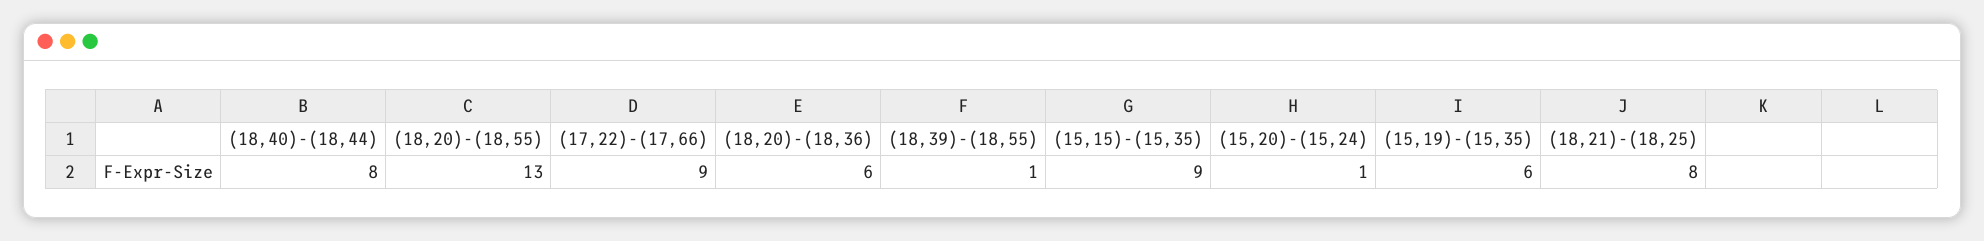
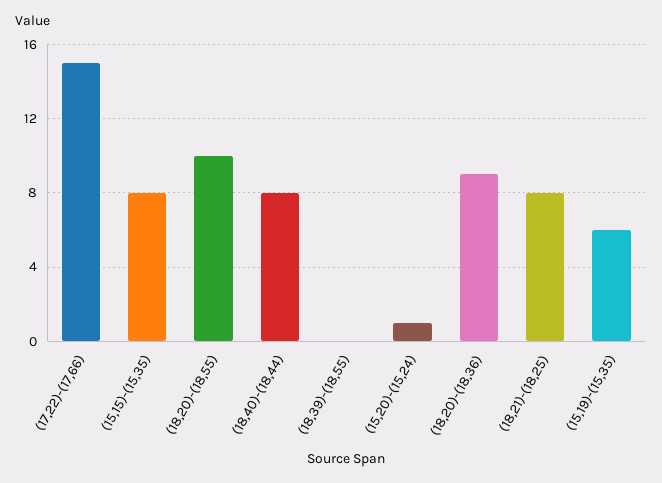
  {
    "(18,40)-(18,44)": 8,
-   "(18,20)-(18,55)": 13,
+   "(18,20)-(18,55)": 10,
-   "(17,22)-(17,66)": 9,
+   "(17,22)-(17,66)": 15,
-   "(18,20)-(18,36)": 6,
+   "(18,20)-(18,36)": 9,
-   "(18,39)-(18,55)": 1,
+   "(18,39)-(18,55)": 0,
-   "(15,15)-(15,35)": 9,
+   "(15,15)-(15,35)": 8,
    "(15,20)-(15,24)": 1,
    "(15,19)-(15,35)": 6,
    "(18,21)-(18,25)": 8
  }

